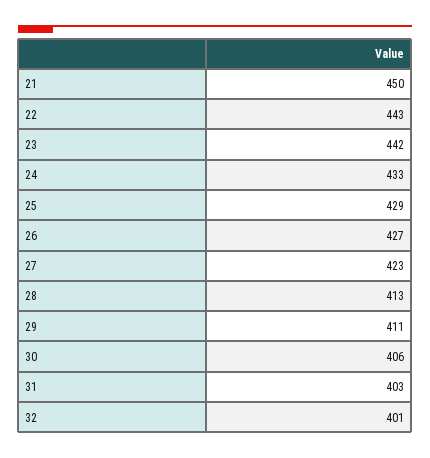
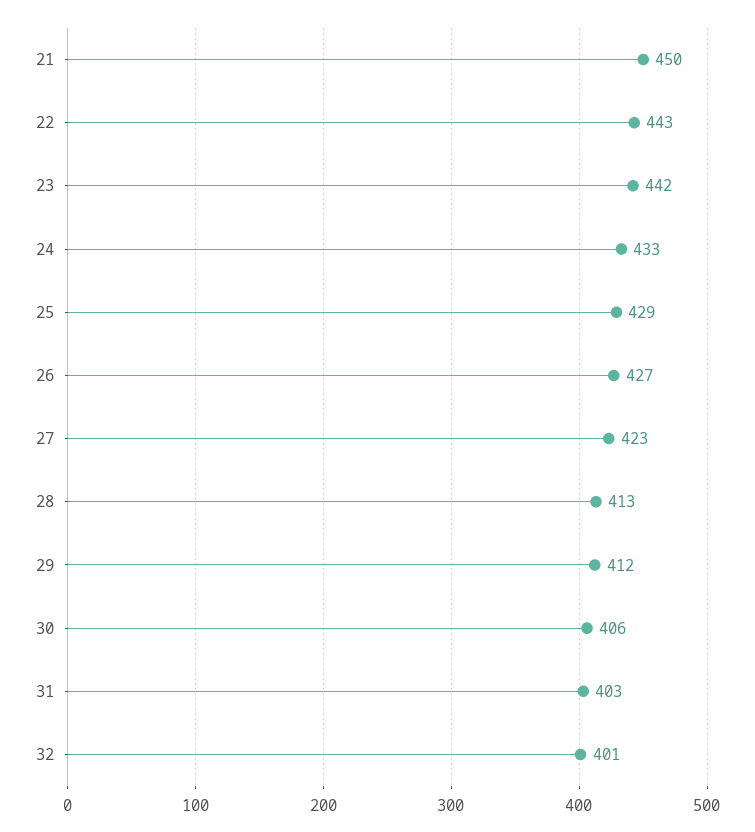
  {
    "21": 450,
    "22": 443,
    "23": 442,
    "24": 433,
    "25": 429,
    "26": 427,
    "27": 423,
    "28": 413,
-   "29": 411,
+   "29": 412,
    "30": 406,
    "31": 403,
    "32": 401
  }

